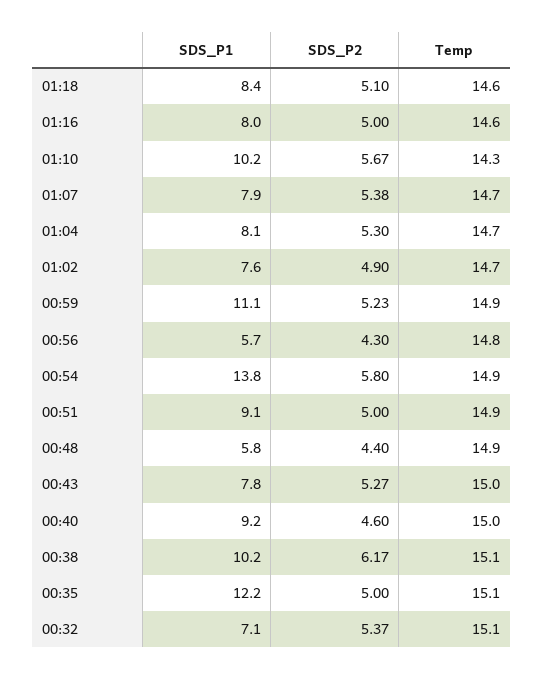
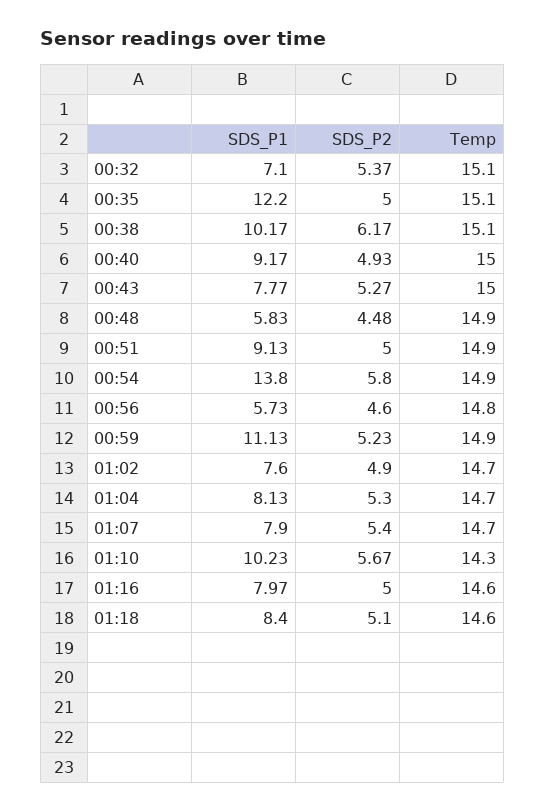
  {
    "SDS_P1": {
      "01:18": 8.4,
      "01:16": 7.97,
      "01:10": 10.23,
      "01:07": 7.9,
      "01:04": 8.13,
      "01:02": 7.6,
      "00:59": 11.13,
      "00:56": 5.73,
      "00:54": 13.8,
      "00:51": 9.13,
      "00:48": 5.83,
      "00:43": 7.77,
      "00:40": 9.17,
      "00:38": 10.17,
      "00:35": 12.2,
      "00:32": 7.1
    },
    "SDS_P2": {
      "01:18": 5.1,
      "01:16": 5,
      "01:10": 5.67,
-     "01:07": 5.38,
+     "01:07": 5.4,
      "01:04": 5.3,
      "01:02": 4.9,
      "00:59": 5.23,
-     "00:56": 4.3,
+     "00:56": 4.6,
      "00:54": 5.8,
      "00:51": 5,
-     "00:48": 4.4,
+     "00:48": 4.48,
      "00:43": 5.27,
-     "00:40": 4.6,
+     "00:40": 4.93,
      "00:38": 6.17,
      "00:35": 5,
      "00:32": 5.37
    },
    "Temp": {
      "01:18": 14.6,
      "01:16": 14.6,
      "01:10": 14.3,
      "01:07": 14.7,
      "01:04": 14.7,
      "01:02": 14.7,
      "00:59": 14.9,
      "00:56": 14.8,
      "00:54": 14.9,
      "00:51": 14.9,
      "00:48": 14.9,
      "00:43": 15,
      "00:40": 15,
      "00:38": 15.1,
      "00:35": 15.1,
      "00:32": 15.1
    }
  }

